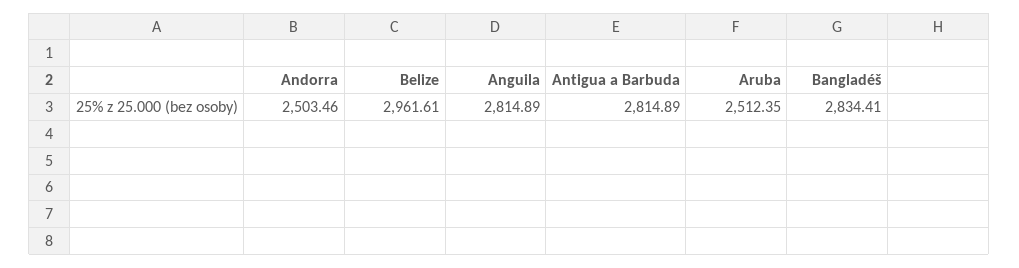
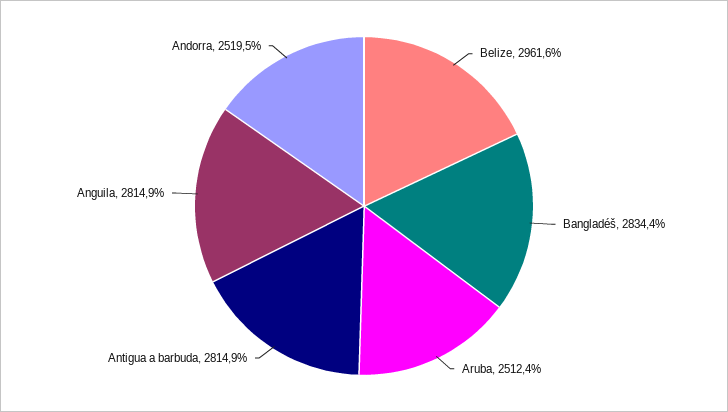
  {
-   "Andorra": 2503.46,
+   "Andorra": 2519.5,
    "Belize": 2961.61,
    "Anguila": 2814.89,
    "Antigua a Barbuda": 2814.89,
    "Aruba": 2512.35,
    "Bangladéš": 2834.41
  }

